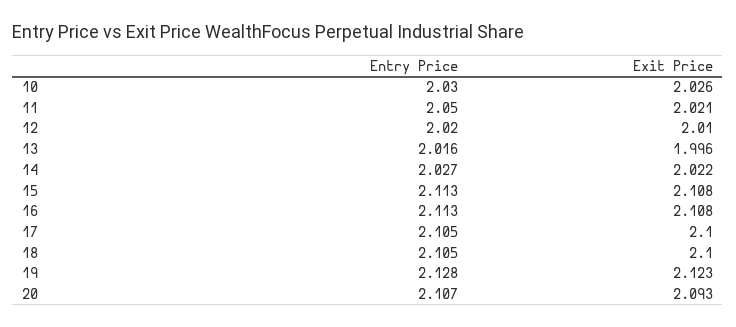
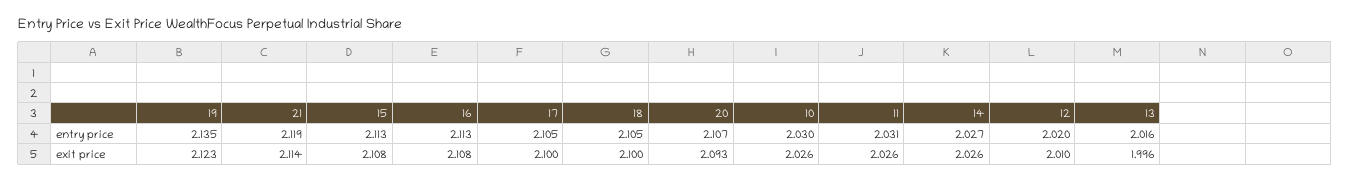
  {
    "Entry Price": {
      "10": 2.03,
-     "11": 2.05,
+     "11": 2.031,
      "12": 2.02,
      "13": 2.016,
      "14": 2.027,
      "15": 2.113,
      "16": 2.113,
      "17": 2.105,
      "18": 2.105,
-     "19": 2.128,
+     "19": 2.135,
-     "20": 2.107
+     "20": 2.107,
+     "21": 2.119
    },
    "Exit Price": {
      "10": 2.026,
-     "11": 2.021,
+     "11": 2.026,
      "12": 2.01,
      "13": 1.996,
-     "14": 2.022,
+     "14": 2.026,
      "15": 2.108,
      "16": 2.108,
      "17": 2.1,
      "18": 2.1,
      "19": 2.123,
-     "20": 2.093
+     "20": 2.093,
+     "21": 2.114
    }
  }

